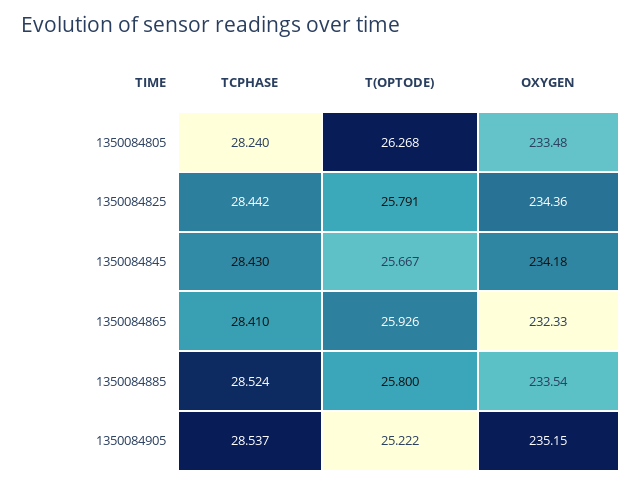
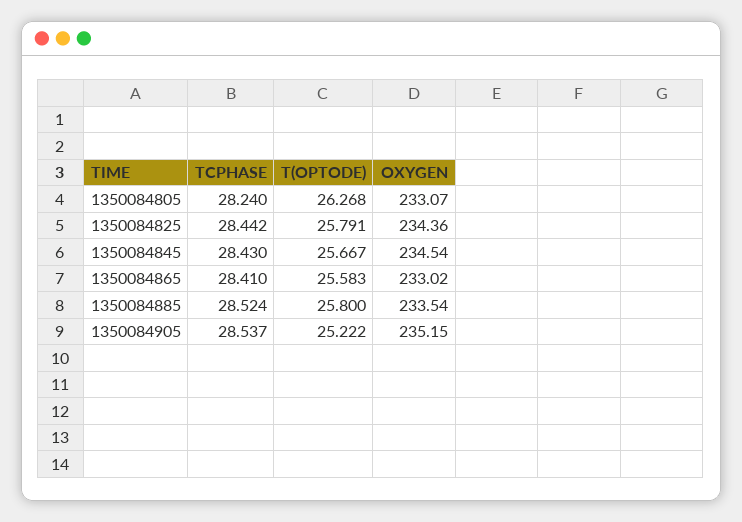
  {
    "TCPHASE": {
      "1350084805": 28.24,
      "1350084825": 28.442,
      "1350084845": 28.43,
      "1350084865": 28.41,
      "1350084885": 28.524,
      "1350084905": 28.537
    },
    "T(OPTODE)": {
      "1350084805": 26.268,
      "1350084825": 25.791,
      "1350084845": 25.667,
-     "1350084865": 25.926,
+     "1350084865": 25.583,
      "1350084885": 25.8,
      "1350084905": 25.222
    },
    "OXYGEN": {
-     "1350084805": 233.48,
+     "1350084805": 233.07,
      "1350084825": 234.36,
-     "1350084845": 234.18,
+     "1350084845": 234.54,
-     "1350084865": 232.33,
+     "1350084865": 233.02,
      "1350084885": 233.54,
      "1350084905": 235.15
    }
  }

